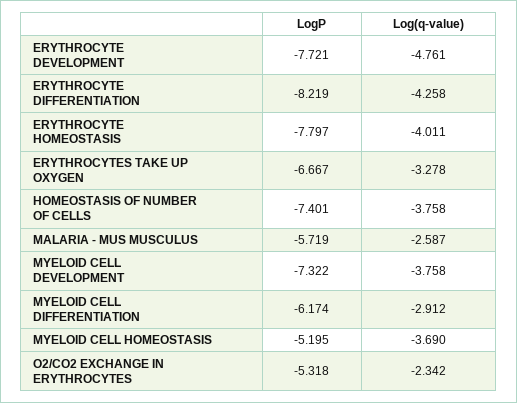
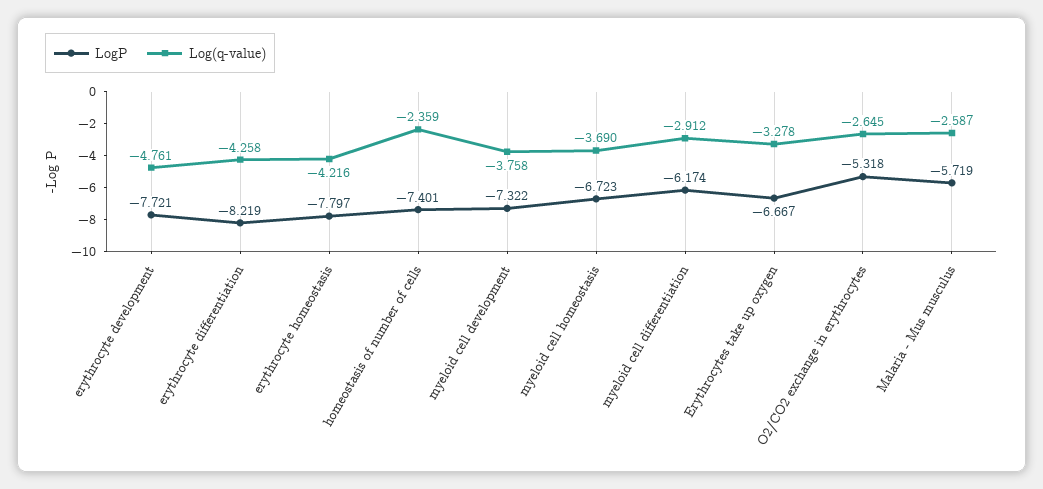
  {
    "LogP": {
      "ERYTHROCYTE DEVELOPMENT": -7.721,
      "ERYTHROCYTE DIFFERENTIATION": -8.219,
      "ERYTHROCYTE HOMEOSTASIS": -7.797,
      "ERYTHROCYTES TAKE UP OXYGEN": -6.667,
      "HOMEOSTASIS OF NUMBER OF CELLS": -7.401,
      "MALARIA - MUS MUSCULUS": -5.719,
      "MYELOID CELL DEVELOPMENT": -7.322,
      "MYELOID CELL DIFFERENTIATION": -6.174,
-     "MYELOID CELL HOMEOSTASIS": -5.195,
+     "MYELOID CELL HOMEOSTASIS": -6.723,
      "O2/CO2 EXCHANGE IN ERYTHROCYTES": -5.318
    },
    "Log(q-value)": {
      "ERYTHROCYTE DEVELOPMENT": -4.761,
      "ERYTHROCYTE DIFFERENTIATION": -4.258,
-     "ERYTHROCYTE HOMEOSTASIS": -4.011,
+     "ERYTHROCYTE HOMEOSTASIS": -4.216,
      "ERYTHROCYTES TAKE UP OXYGEN": -3.278,
-     "HOMEOSTASIS OF NUMBER OF CELLS": -3.758,
+     "HOMEOSTASIS OF NUMBER OF CELLS": -2.359,
      "MALARIA - MUS MUSCULUS": -2.587,
      "MYELOID CELL DEVELOPMENT": -3.758,
      "MYELOID CELL DIFFERENTIATION": -2.912,
      "MYELOID CELL HOMEOSTASIS": -3.69,
-     "O2/CO2 EXCHANGE IN ERYTHROCYTES": -2.342
+     "O2/CO2 EXCHANGE IN ERYTHROCYTES": -2.645
    }
  }

